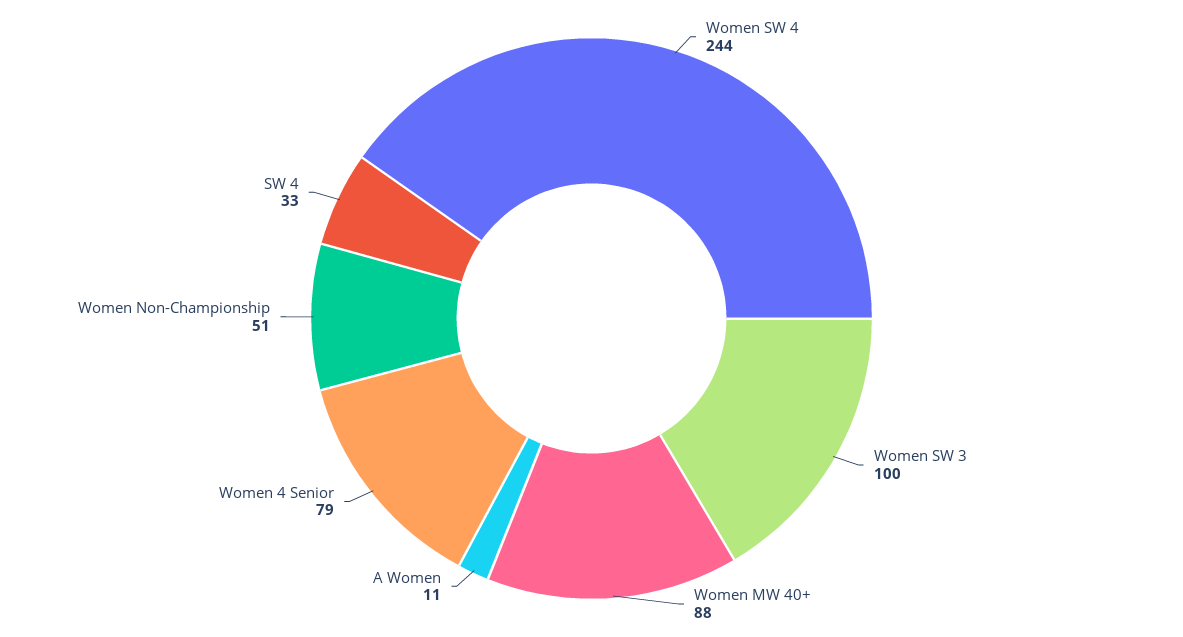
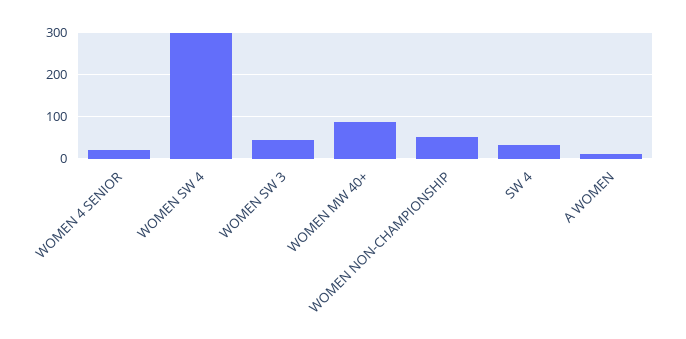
  {
-   "Women SW 4": 244,
+   "Women SW 4": 300,
-   "Women SW 3": 100,
+   "Women SW 3": 40,
    "Women MW 40+": 88,
    "A Women": 11,
-   "Women 4 Senior": 79,
+   "Women 4 Senior": 20,
    "Women Non-Championship": 51,
    "SW 4": 33
  }

